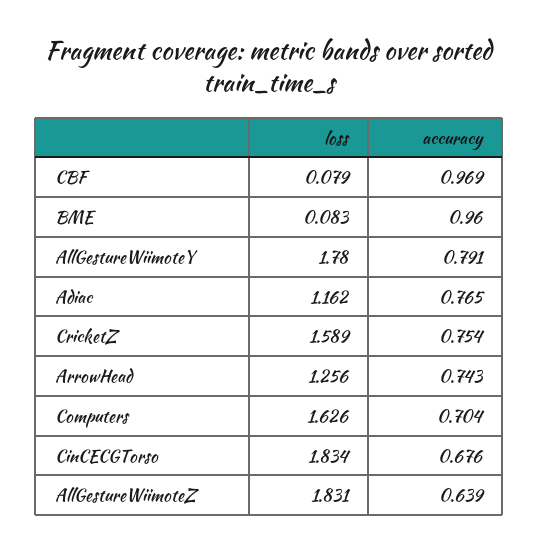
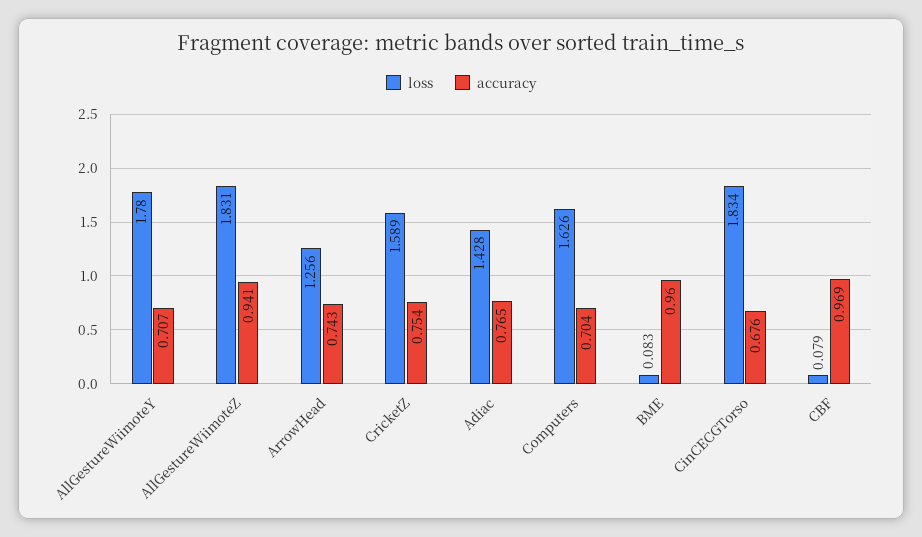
  {
    "loss": {
      "CBF": 0.079,
      "BME": 0.083,
      "AllGestureWiimoteY": 1.78,
-     "Adiac": 1.162,
+     "Adiac": 1.428,
      "CricketZ": 1.589,
      "ArrowHead": 1.256,
      "Computers": 1.626,
      "CinCECGTorso": 1.834,
      "AllGestureWiimoteZ": 1.831
    },
    "accuracy": {
      "CBF": 0.969,
      "BME": 0.96,
-     "AllGestureWiimoteY": 0.791,
+     "AllGestureWiimoteY": 0.707,
      "Adiac": 0.765,
      "CricketZ": 0.754,
      "ArrowHead": 0.743,
      "Computers": 0.704,
      "CinCECGTorso": 0.676,
-     "AllGestureWiimoteZ": 0.639
+     "AllGestureWiimoteZ": 0.941
    }
  }

